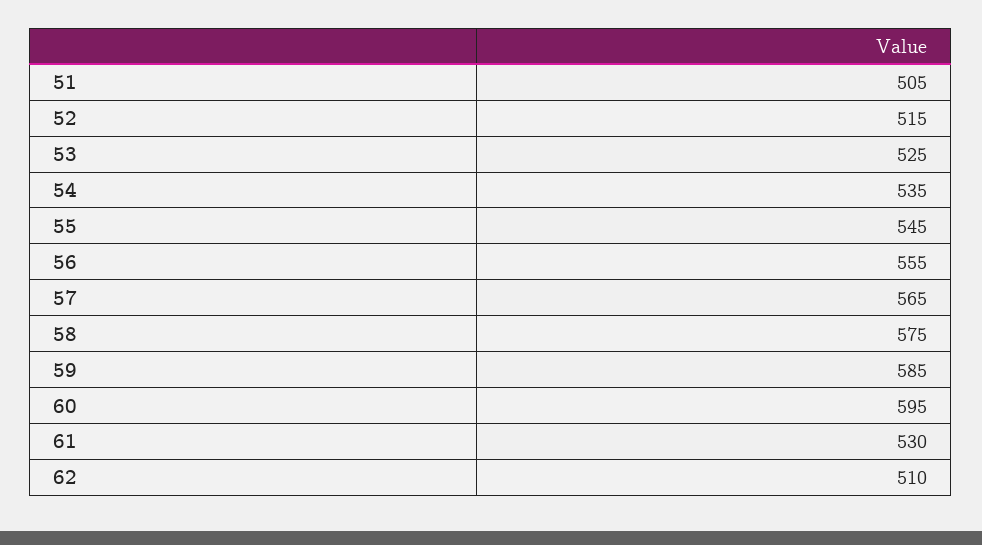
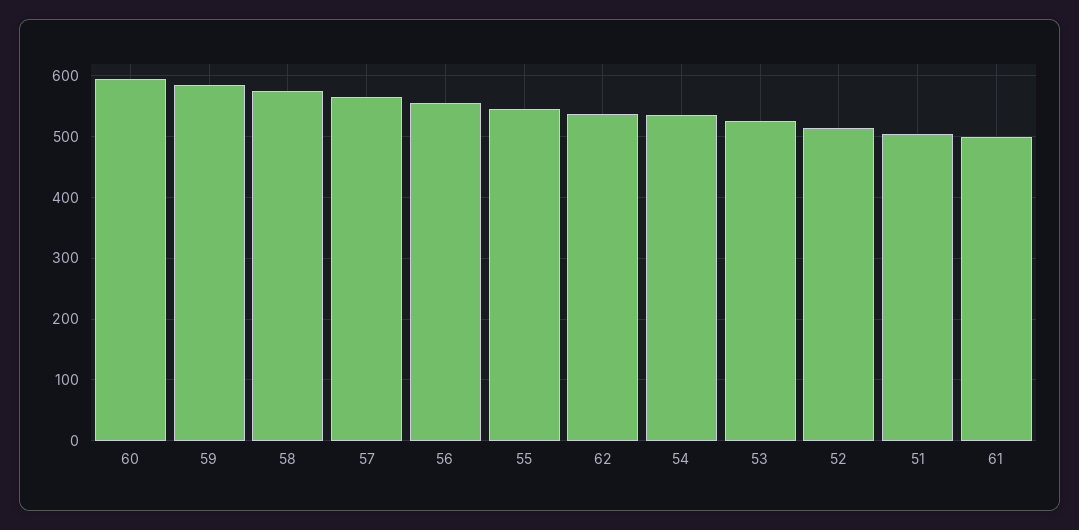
  {
    "51": 505,
    "52": 515,
    "53": 525,
    "54": 535,
    "55": 545,
    "56": 555,
    "57": 565,
    "58": 575,
    "59": 585,
    "60": 595,
-   "61": 530,
+   "61": 500,
-   "62": 510
+   "62": 540
  }

